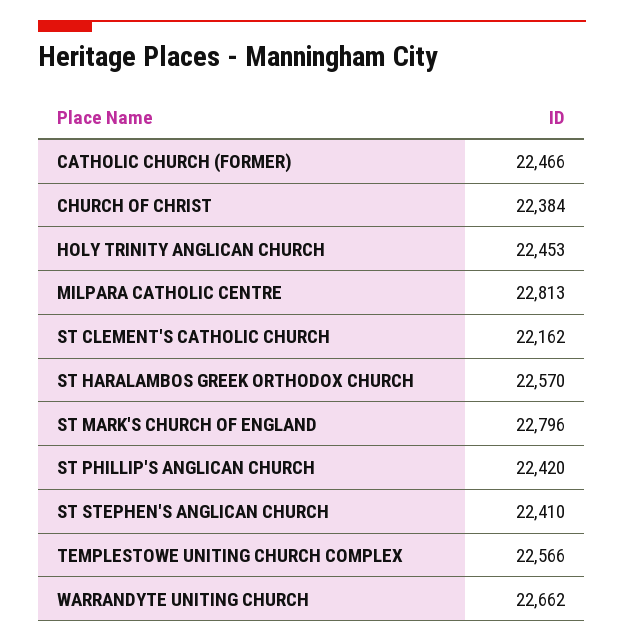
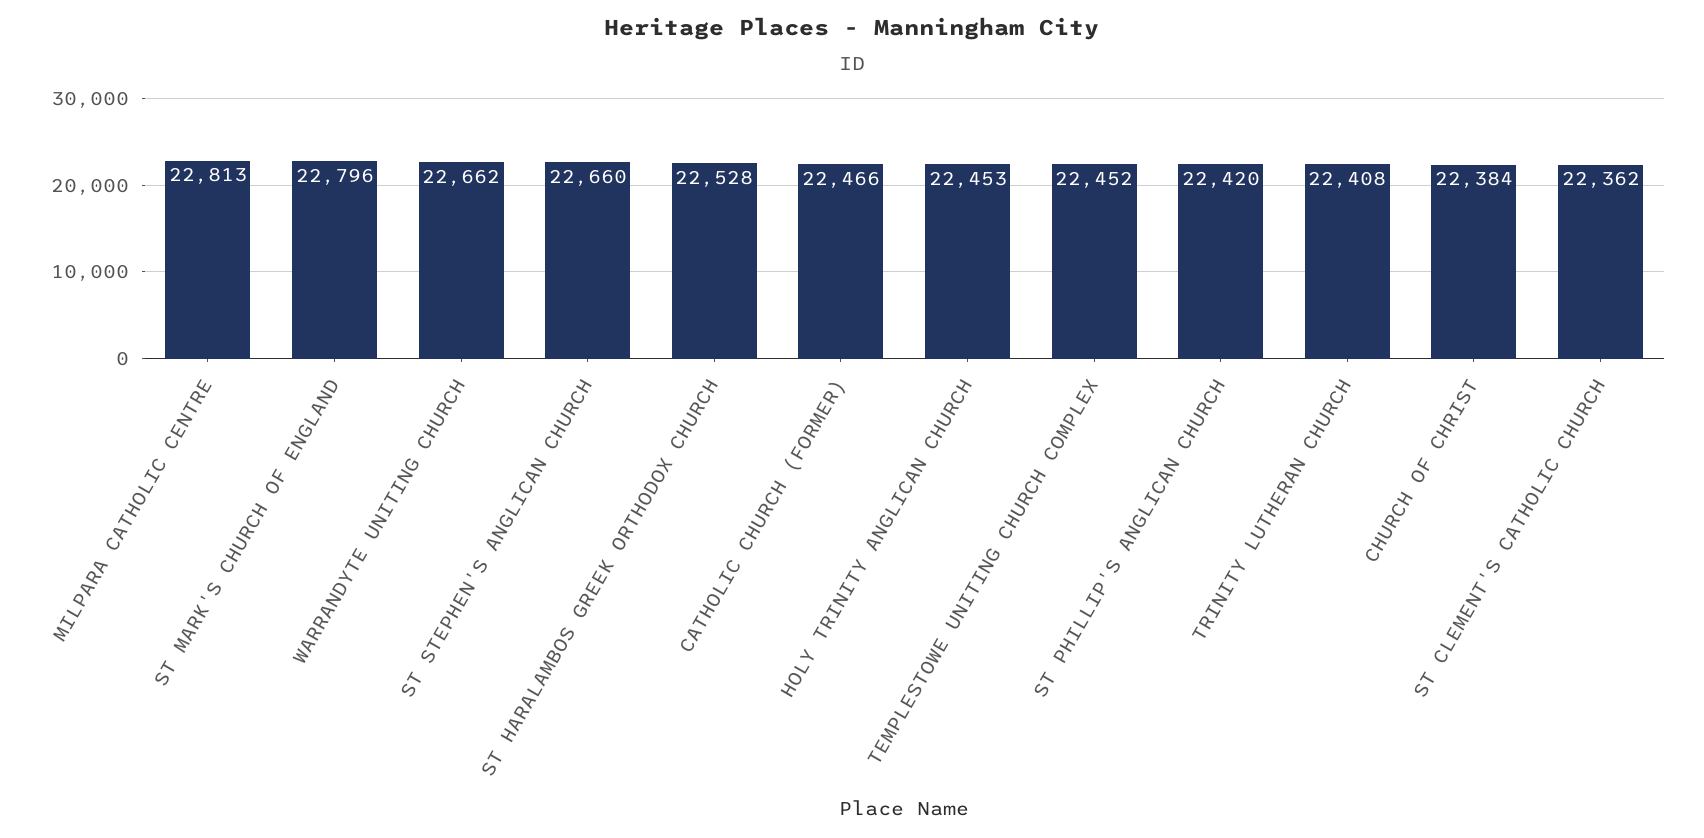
  {
    "CATHOLIC CHURCH (FORMER)": 22466,
    "CHURCH OF CHRIST": 22384,
    "HOLY TRINITY ANGLICAN CHURCH": 22453,
    "MILPARA CATHOLIC CENTRE": 22813,
-   "ST CLEMENT'S CATHOLIC CHURCH": 22162,
+   "ST CLEMENT'S CATHOLIC CHURCH": 22362,
-   "ST HARALAMBOS GREEK ORTHODOX CHURCH": 22570,
+   "ST HARALAMBOS GREEK ORTHODOX CHURCH": 22528,
    "ST MARK'S CHURCH OF ENGLAND": 22796,
    "ST PHILLIP'S ANGLICAN CHURCH": 22420,
-   "ST STEPHEN'S ANGLICAN CHURCH": 22410,
+   "ST STEPHEN'S ANGLICAN CHURCH": 22660,
-   "TEMPLESTOWE UNITING CHURCH COMPLEX": 22566,
+   "TEMPLESTOWE UNITING CHURCH COMPLEX": 22452,
-   "WARRANDYTE UNITING CHURCH": 22662
+   "WARRANDYTE UNITING CHURCH": 22662,
+   "TRINITY LUTHERAN CHURCH": 22408
  }

